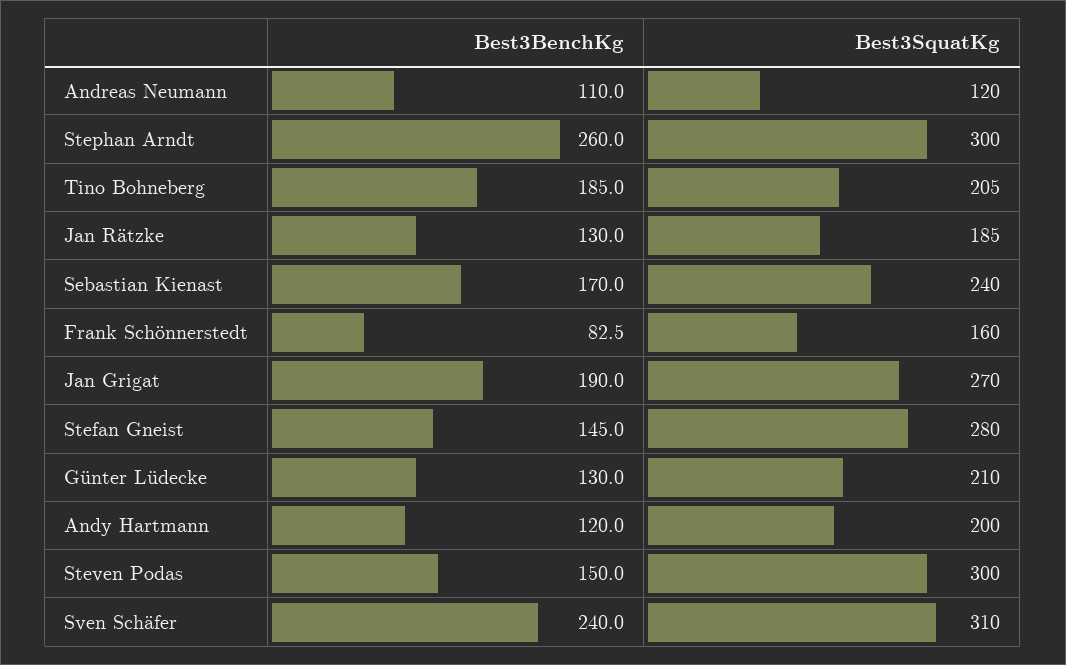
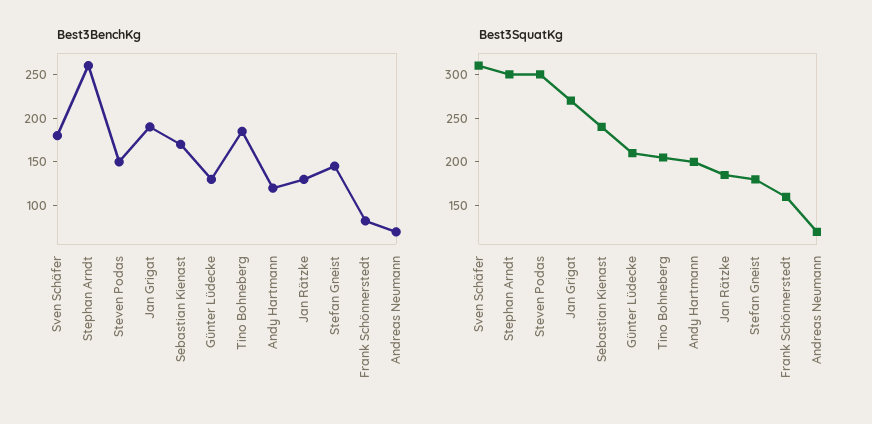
  {
    "Best3BenchKg": {
-     "Andreas Neumann": 110,
+     "Andreas Neumann": 70,
      "Stephan Arndt": 260,
      "Tino Bohneberg": 185,
      "Jan Rätzke": 130,
      "Sebastian Kienast": 170,
      "Frank Schönnerstedt": 82.5,
      "Jan Grigat": 190,
      "Stefan Gneist": 145,
      "Günter Lüdecke": 130,
      "Andy Hartmann": 120,
      "Steven Podas": 150,
-     "Sven Schäfer": 240
+     "Sven Schäfer": 180
    },
    "Best3SquatKg": {
      "Andreas Neumann": 120,
      "Stephan Arndt": 300,
      "Tino Bohneberg": 205,
      "Jan Rätzke": 185,
      "Sebastian Kienast": 240,
      "Frank Schönnerstedt": 160,
      "Jan Grigat": 270,
-     "Stefan Gneist": 280,
+     "Stefan Gneist": 180,
      "Günter Lüdecke": 210,
      "Andy Hartmann": 200,
      "Steven Podas": 300,
      "Sven Schäfer": 310
    }
  }

